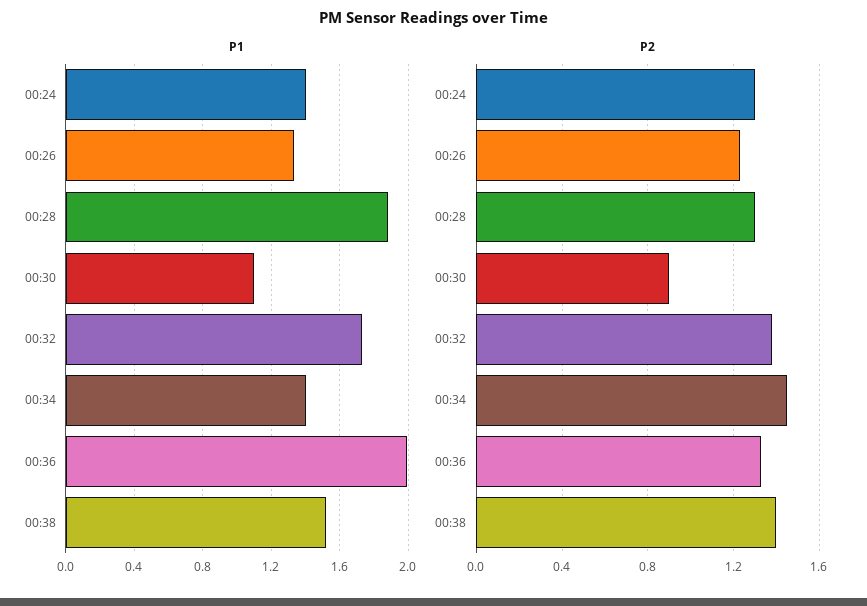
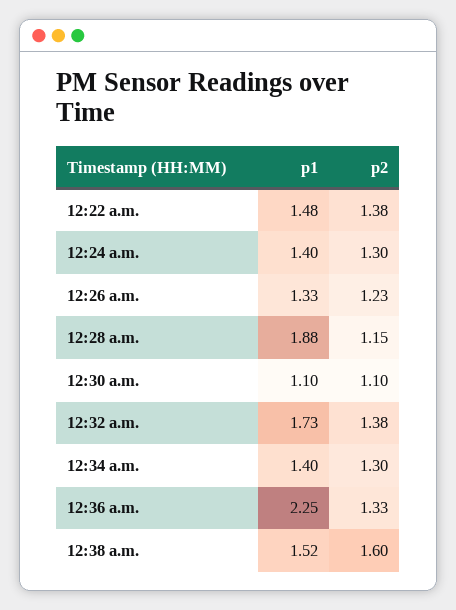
  {
    "P1": {
      "00:24": 1.4,
      "00:26": 1.33,
      "00:28": 1.88,
      "00:30": 1.1,
      "00:32": 1.73,
      "00:34": 1.4,
-     "00:36": 2,
+     "00:36": 2.25,
-     "00:38": 1.52
+     "00:38": 1.52,
+     "12:22 a.m.": 1.48
    },
    "P2": {
      "00:24": 1.3,
      "00:26": 1.23,
-     "00:28": 1.3,
+     "00:28": 1.15,
-     "00:30": 0.9,
+     "00:30": 1.1,
      "00:32": 1.38,
-     "00:34": 1.45,
+     "00:34": 1.3,
      "00:36": 1.33,
-     "00:38": 1.4
+     "00:38": 1.6,
+     "12:22 a.m.": 1.38
    }
  }

